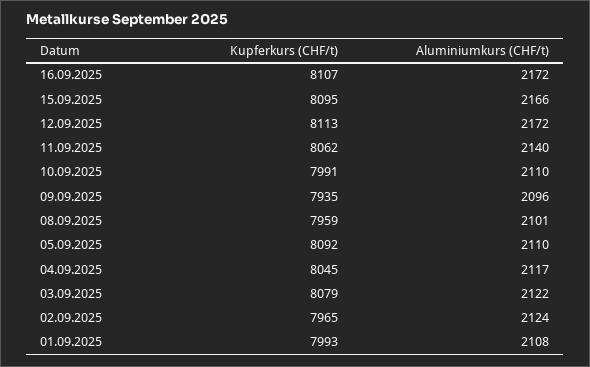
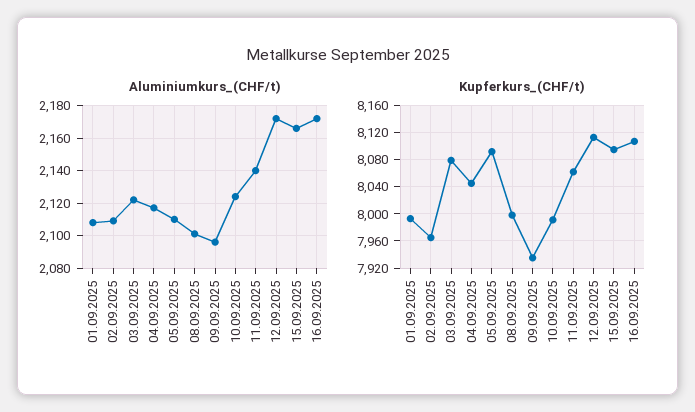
  {
    "Kupferkurs (CHF/t)": {
      "16.09.2025": 8107,
      "15.09.2025": 8095,
      "12.09.2025": 8113,
      "11.09.2025": 8062,
      "10.09.2025": 7991,
      "09.09.2025": 7935,
-     "08.09.2025": 7959,
+     "08.09.2025": 8000,
      "05.09.2025": 8092,
      "04.09.2025": 8045,
      "03.09.2025": 8079,
      "02.09.2025": 7965,
      "01.09.2025": 7993
    },
    "Aluminiumkurs (CHF/t)": {
      "16.09.2025": 2172,
      "15.09.2025": 2166,
      "12.09.2025": 2172,
      "11.09.2025": 2140,
-     "10.09.2025": 2110,
+     "10.09.2025": 2125,
      "09.09.2025": 2096,
      "08.09.2025": 2101,
      "05.09.2025": 2110,
      "04.09.2025": 2117,
      "03.09.2025": 2122,
-     "02.09.2025": 2124,
+     "02.09.2025": 2110,
      "01.09.2025": 2108
    }
  }

